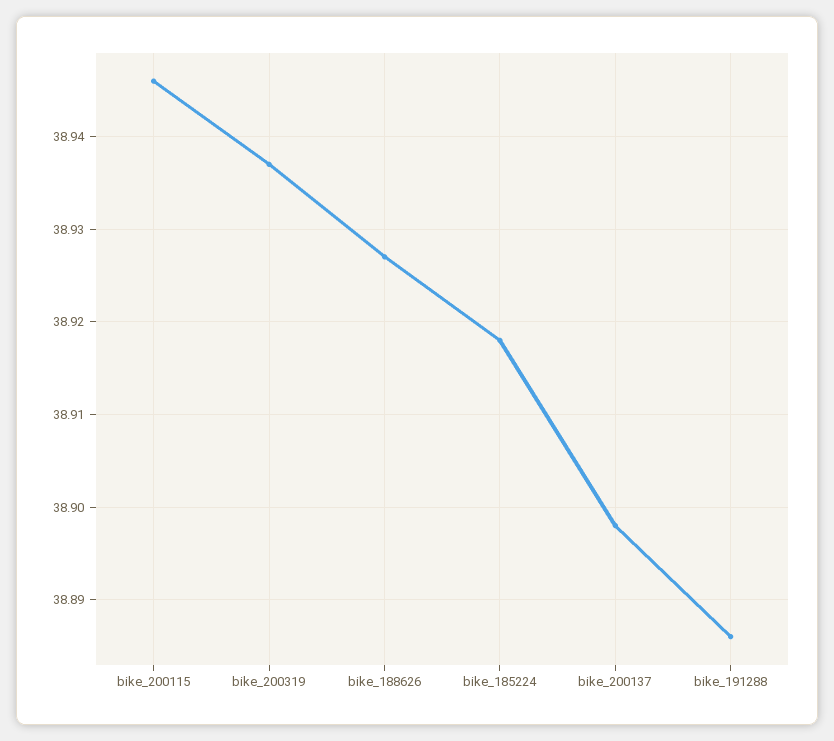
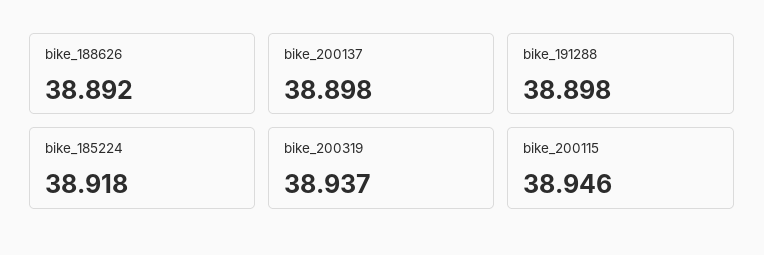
  {
    "bike_200115": 38.946,
    "bike_200319": 38.937,
-   "bike_188626": 38.927,
+   "bike_188626": 38.892,
    "bike_185224": 38.918,
    "bike_200137": 38.898,
-   "bike_191288": 38.886
+   "bike_191288": 38.898
  }

